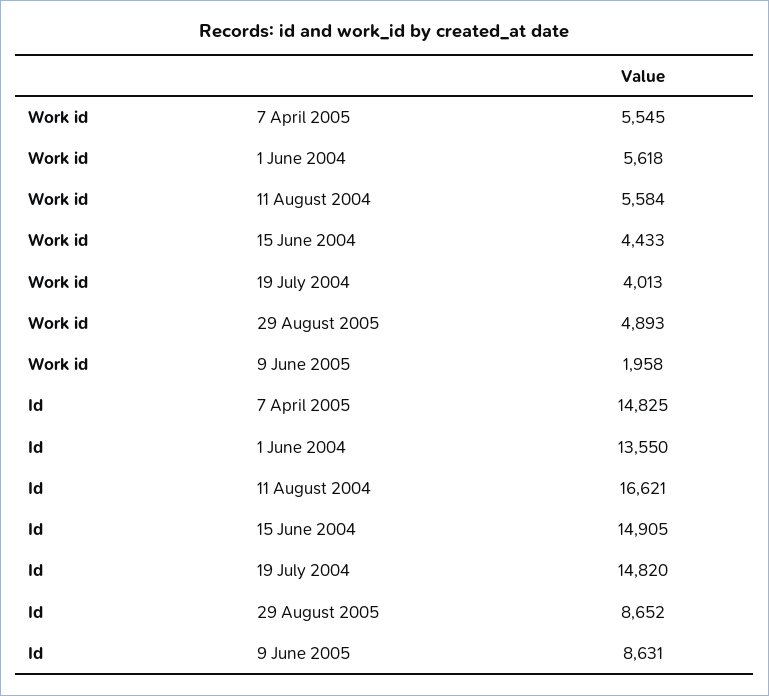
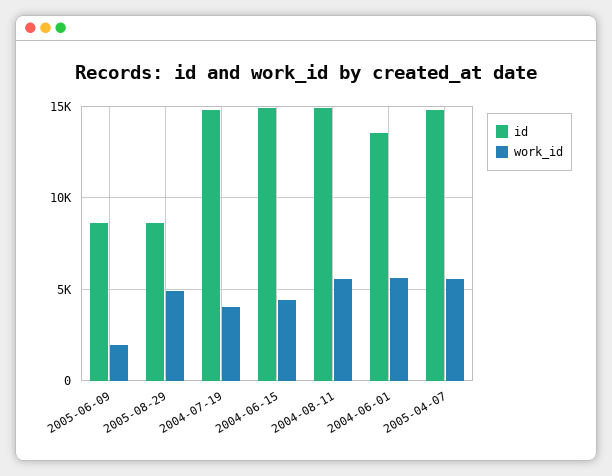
  {
    "Work id": {
      "7 April 2005": 5545,
      "1 June 2004": 5618,
      "11 August 2004": 5584,
      "15 June 2004": 4433,
      "19 July 2004": 4013,
      "29 August 2005": 4893,
      "9 June 2005": 1958
    },
    "Id": {
      "7 April 2005": 14825,
      "1 June 2004": 13550,
-     "11 August 2004": 16621,
+     "11 August 2004": 15000,
      "15 June 2004": 14905,
      "19 July 2004": 14820,
      "29 August 2005": 8652,
      "9 June 2005": 8631
    }
  }

